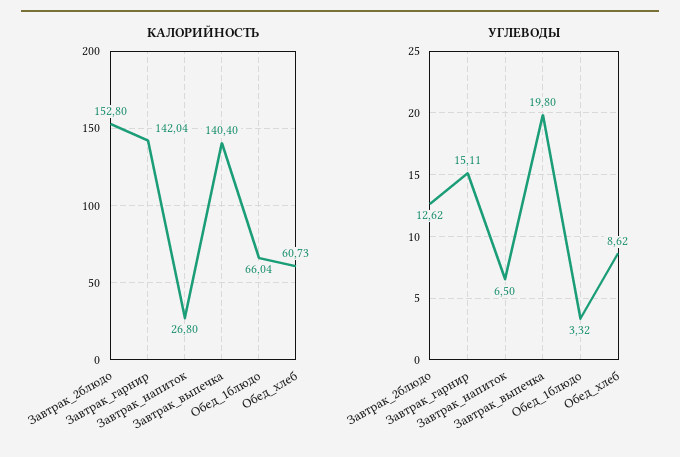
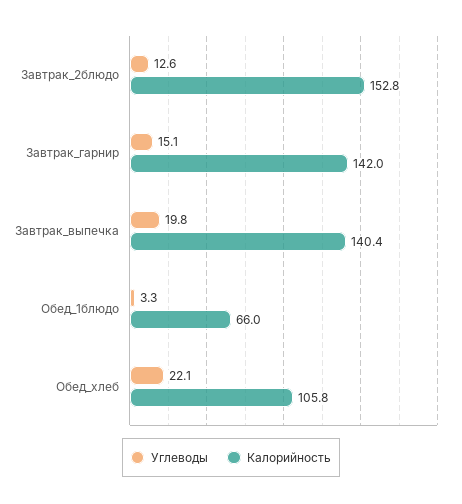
  {
    "КАЛОРИЙНОСТЬ": {
      "Завтрак_2блюдо": 152.8,
      "Завтрак_гарнир": 142.04,
-     "Завтрак_напиток": 26.8,
      "Завтрак_выпечка": 140.4,
      "Обед_1блюдо": 66.04,
-     "Обед_хлеб": 60.73
+     "Обед_хлеб": 105.8
    },
    "УГЛЕВОДЫ": {
      "Завтрак_2блюдо": 12.62,
      "Завтрак_гарнир": 15.11,
-     "Завтрак_напиток": 6.5,
      "Завтрак_выпечка": 19.8,
      "Обед_1блюдо": 3.32,
-     "Обед_хлеб": 8.62
+     "Обед_хлеб": 22.1
    }
  }

